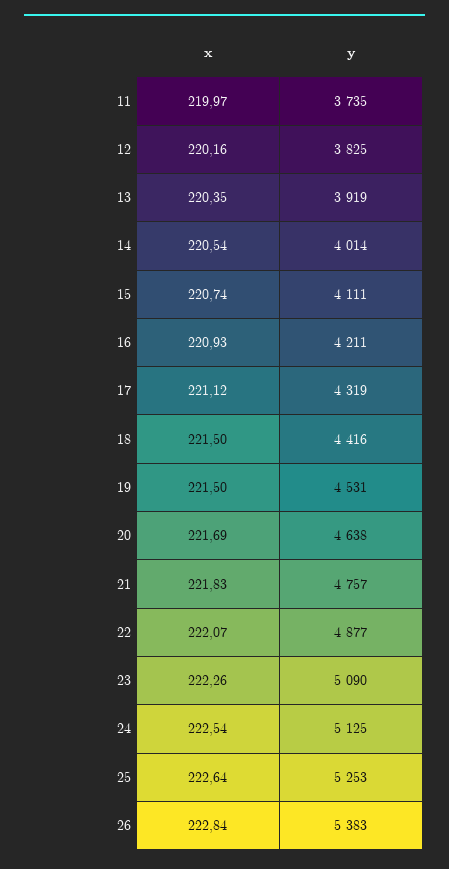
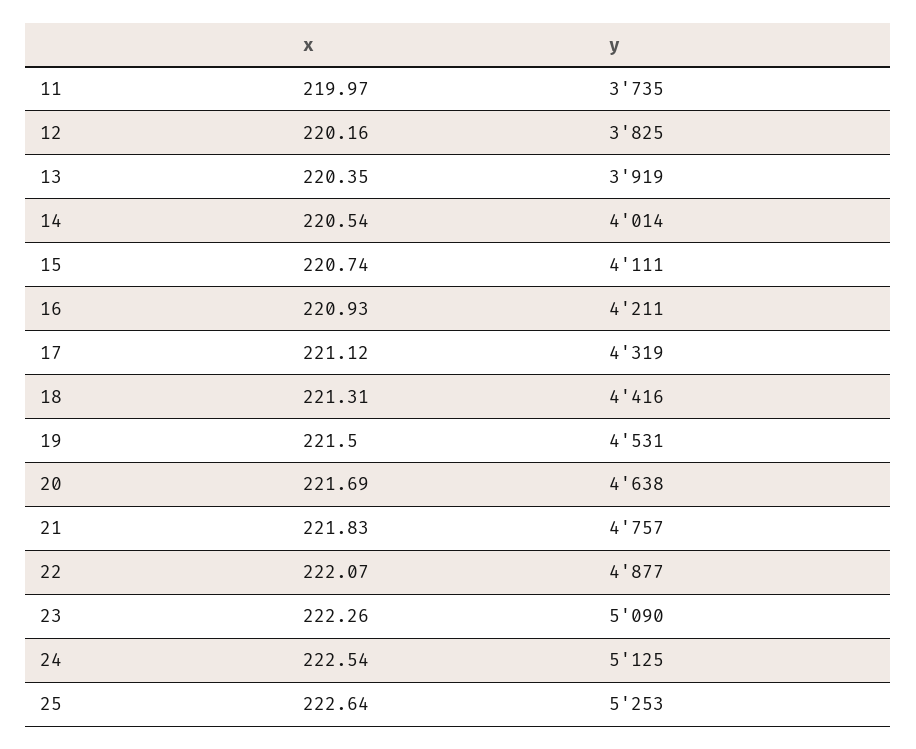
  {
    "x": {
      "11": 219.97,
      "12": 220.16,
      "13": 220.35,
      "14": 220.54,
      "15": 220.74,
      "16": 220.93,
      "17": 221.12,
-     "18": 221.5,
+     "18": 221.31,
      "19": 221.5,
      "20": 221.69,
      "21": 221.83,
      "22": 222.07,
      "23": 222.26,
      "24": 222.54,
-     "25": 222.64,
+     "25": 222.64
-     "26": 222.84
    },
    "y": {
      "11": 3735,
      "12": 3825,
      "13": 3919,
      "14": 4014,
      "15": 4111,
      "16": 4211,
      "17": 4319,
      "18": 4416,
      "19": 4531,
      "20": 4638,
      "21": 4757,
      "22": 4877,
      "23": 5090,
      "24": 5125,
-     "25": 5253,
+     "25": 5253
-     "26": 5383
    }
  }

